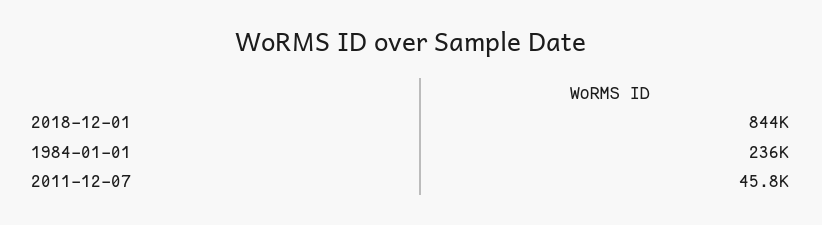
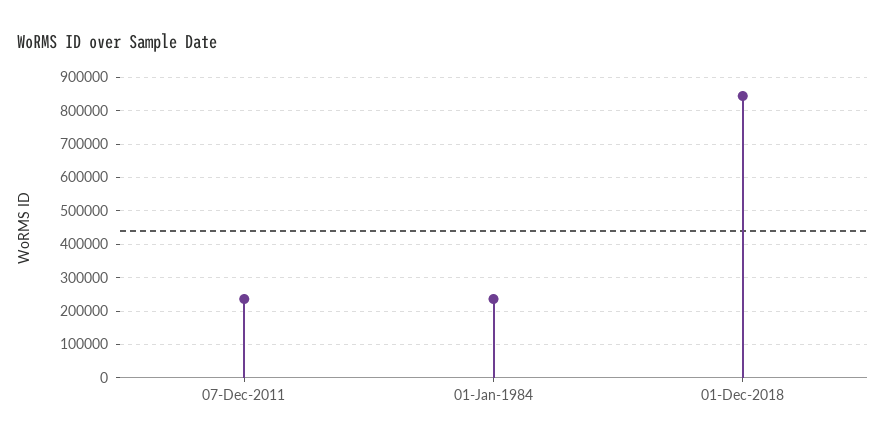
  {
    "2018-12-01": 844000,
    "1984-01-01": 236000,
-   "2011-12-07": 45800
+   "2011-12-07": 240000
  }

